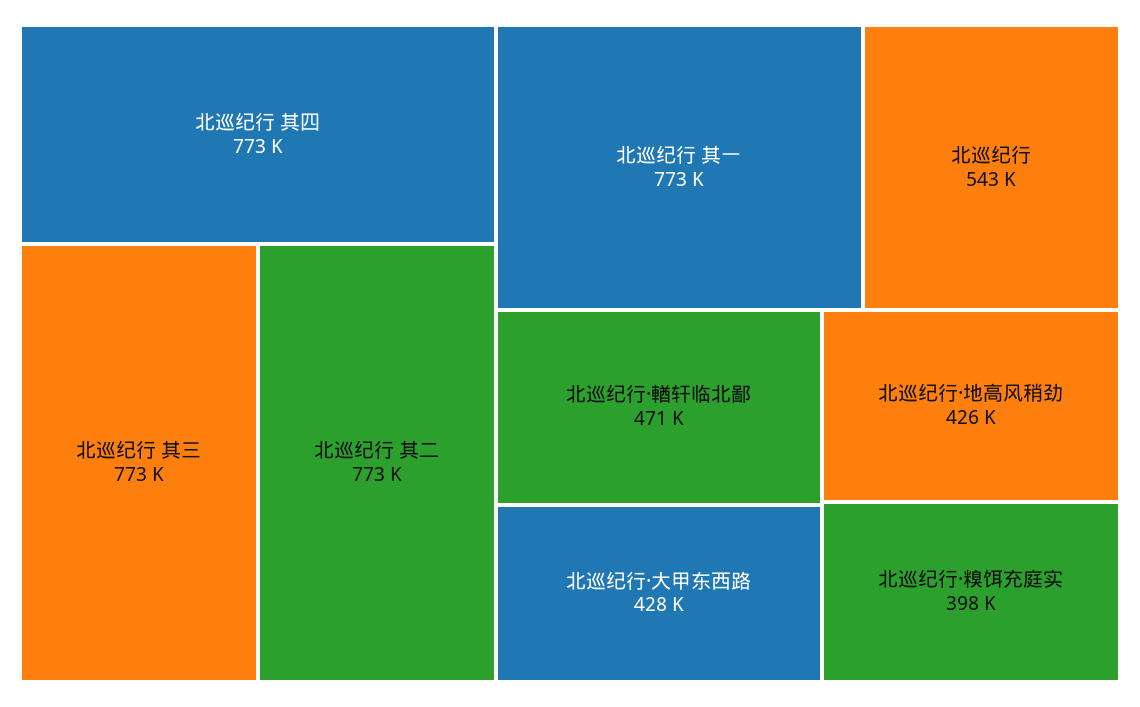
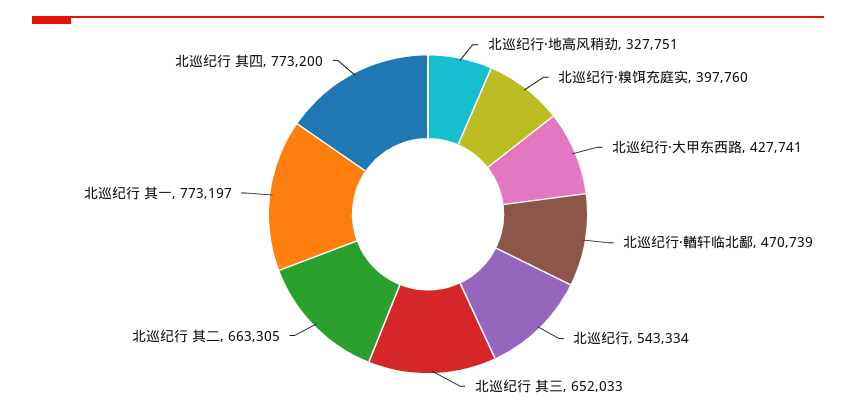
  {
    "北巡纪行 其四": 773200,
-   "北巡纪行 其三": 773000,
+   "北巡纪行 其三": 652033,
-   "北巡纪行 其二": 773000,
+   "北巡纪行 其二": 663305,
    "北巡纪行 其一": 773197,
    "北巡纪行": 543334,
    "北巡纪行·輶轩临北鄙": 470739,
    "北巡纪行·大甲东西路": 427741,
-   "北巡纪行·地高风稍劲": 426000,
+   "北巡纪行·地高风稍劲": 327751,
    "北巡纪行·糗饵充庭实": 397760
  }

